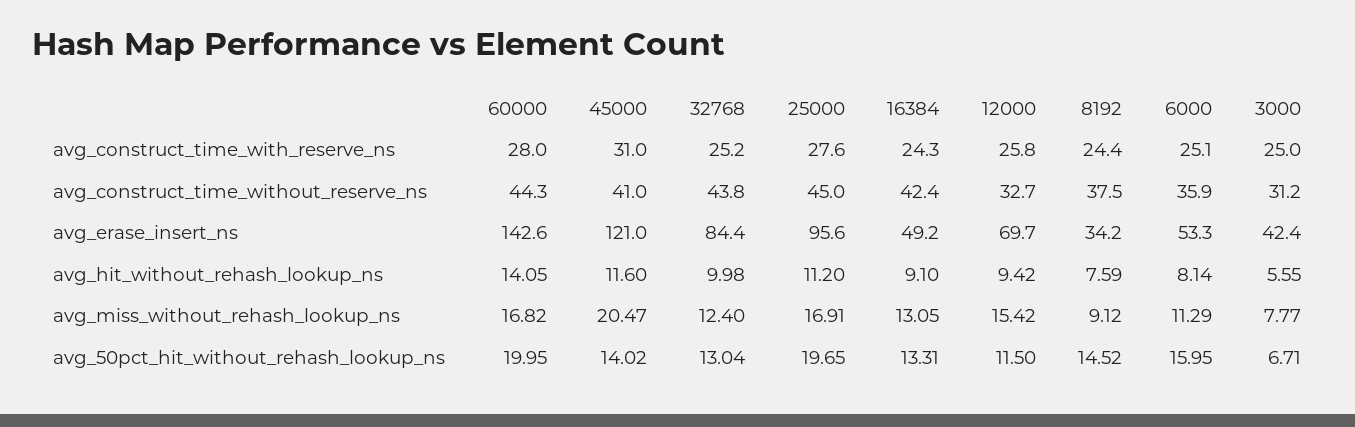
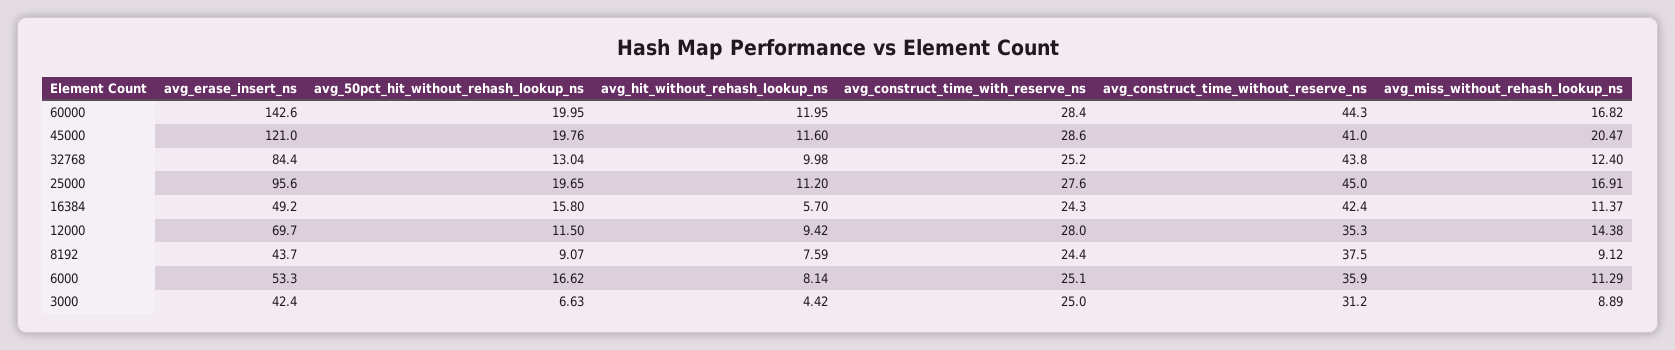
  {
    "60000": {
-     "avg_construct_time_with_reserve_ns": 28,
+     "avg_construct_time_with_reserve_ns": 28.4,
      "avg_construct_time_without_reserve_ns": 44.3,
      "avg_erase_insert_ns": 142.6,
-     "avg_hit_without_rehash_lookup_ns": 14.05,
+     "avg_hit_without_rehash_lookup_ns": 11.95,
      "avg_miss_without_rehash_lookup_ns": 16.82,
      "avg_50pct_hit_without_rehash_lookup_ns": 19.95
    },
    "45000": {
-     "avg_construct_time_with_reserve_ns": 31,
+     "avg_construct_time_with_reserve_ns": 28.6,
      "avg_construct_time_without_reserve_ns": 41,
      "avg_erase_insert_ns": 121,
      "avg_hit_without_rehash_lookup_ns": 11.6,
      "avg_miss_without_rehash_lookup_ns": 20.47,
-     "avg_50pct_hit_without_rehash_lookup_ns": 14.02
+     "avg_50pct_hit_without_rehash_lookup_ns": 19.76
    },
    "32768": {
      "avg_construct_time_with_reserve_ns": 25.2,
      "avg_construct_time_without_reserve_ns": 43.8,
      "avg_erase_insert_ns": 84.4,
      "avg_hit_without_rehash_lookup_ns": 9.98,
      "avg_miss_without_rehash_lookup_ns": 12.4,
      "avg_50pct_hit_without_rehash_lookup_ns": 13.04
    },
    "25000": {
      "avg_construct_time_with_reserve_ns": 27.6,
      "avg_construct_time_without_reserve_ns": 45,
      "avg_erase_insert_ns": 95.6,
      "avg_hit_without_rehash_lookup_ns": 11.2,
      "avg_miss_without_rehash_lookup_ns": 16.91,
      "avg_50pct_hit_without_rehash_lookup_ns": 19.65
    },
    "16384": {
      "avg_construct_time_with_reserve_ns": 24.3,
      "avg_construct_time_without_reserve_ns": 42.4,
      "avg_erase_insert_ns": 49.2,
-     "avg_hit_without_rehash_lookup_ns": 9.1,
+     "avg_hit_without_rehash_lookup_ns": 5.7,
-     "avg_miss_without_rehash_lookup_ns": 13.05,
+     "avg_miss_without_rehash_lookup_ns": 11.37,
-     "avg_50pct_hit_without_rehash_lookup_ns": 13.31
+     "avg_50pct_hit_without_rehash_lookup_ns": 15.8
    },
    "12000": {
-     "avg_construct_time_with_reserve_ns": 25.8,
+     "avg_construct_time_with_reserve_ns": 28,
-     "avg_construct_time_without_reserve_ns": 32.7,
+     "avg_construct_time_without_reserve_ns": 35.3,
      "avg_erase_insert_ns": 69.7,
      "avg_hit_without_rehash_lookup_ns": 9.42,
-     "avg_miss_without_rehash_lookup_ns": 15.42,
+     "avg_miss_without_rehash_lookup_ns": 14.38,
      "avg_50pct_hit_without_rehash_lookup_ns": 11.5
    },
    "8192": {
      "avg_construct_time_with_reserve_ns": 24.4,
      "avg_construct_time_without_reserve_ns": 37.5,
-     "avg_erase_insert_ns": 34.2,
+     "avg_erase_insert_ns": 43.7,
      "avg_hit_without_rehash_lookup_ns": 7.59,
      "avg_miss_without_rehash_lookup_ns": 9.12,
-     "avg_50pct_hit_without_rehash_lookup_ns": 14.52
+     "avg_50pct_hit_without_rehash_lookup_ns": 9.07
    },
    "6000": {
      "avg_construct_time_with_reserve_ns": 25.1,
      "avg_construct_time_without_reserve_ns": 35.9,
      "avg_erase_insert_ns": 53.3,
      "avg_hit_without_rehash_lookup_ns": 8.14,
      "avg_miss_without_rehash_lookup_ns": 11.29,
-     "avg_50pct_hit_without_rehash_lookup_ns": 15.95
+     "avg_50pct_hit_without_rehash_lookup_ns": 16.62
    },
    "3000": {
      "avg_construct_time_with_reserve_ns": 25,
      "avg_construct_time_without_reserve_ns": 31.2,
      "avg_erase_insert_ns": 42.4,
-     "avg_hit_without_rehash_lookup_ns": 5.55,
+     "avg_hit_without_rehash_lookup_ns": 4.42,
-     "avg_miss_without_rehash_lookup_ns": 7.77,
+     "avg_miss_without_rehash_lookup_ns": 8.89,
-     "avg_50pct_hit_without_rehash_lookup_ns": 6.71
+     "avg_50pct_hit_without_rehash_lookup_ns": 6.63
    }
  }

